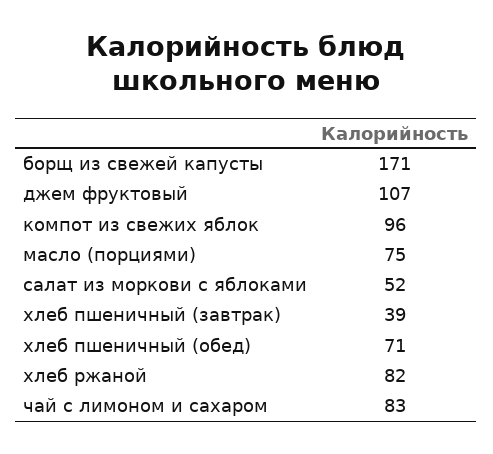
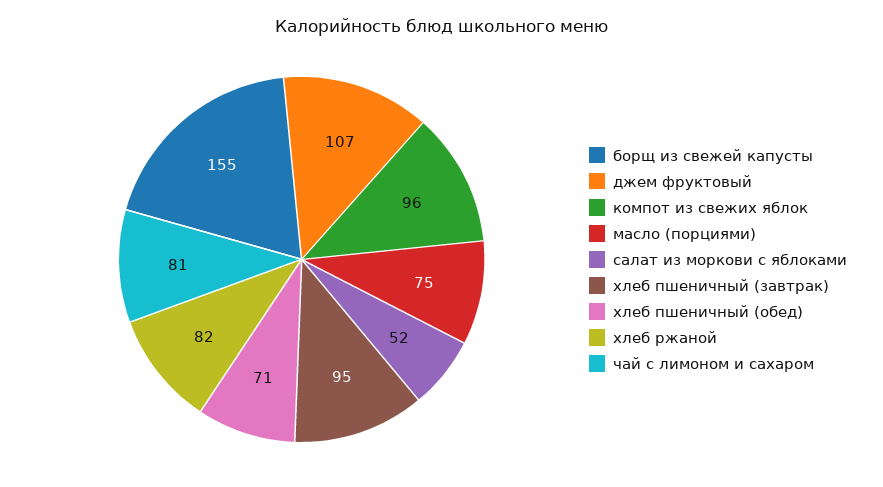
  {
-   "борщ из свежей капусты": 171,
+   "борщ из свежей капусты": 155,
    "джем фруктовый": 107,
    "компот из свежих яблок": 96,
    "масло (порциями)": 75,
    "салат из моркови с яблоками": 52,
-   "хлеб пшеничный (завтрак)": 39,
+   "хлеб пшеничный (завтрак)": 95,
    "хлеб пшеничный (обед)": 71,
    "хлеб ржаной": 82,
-   "чай с лимоном и сахаром": 83
+   "чай с лимоном и сахаром": 81
  }

